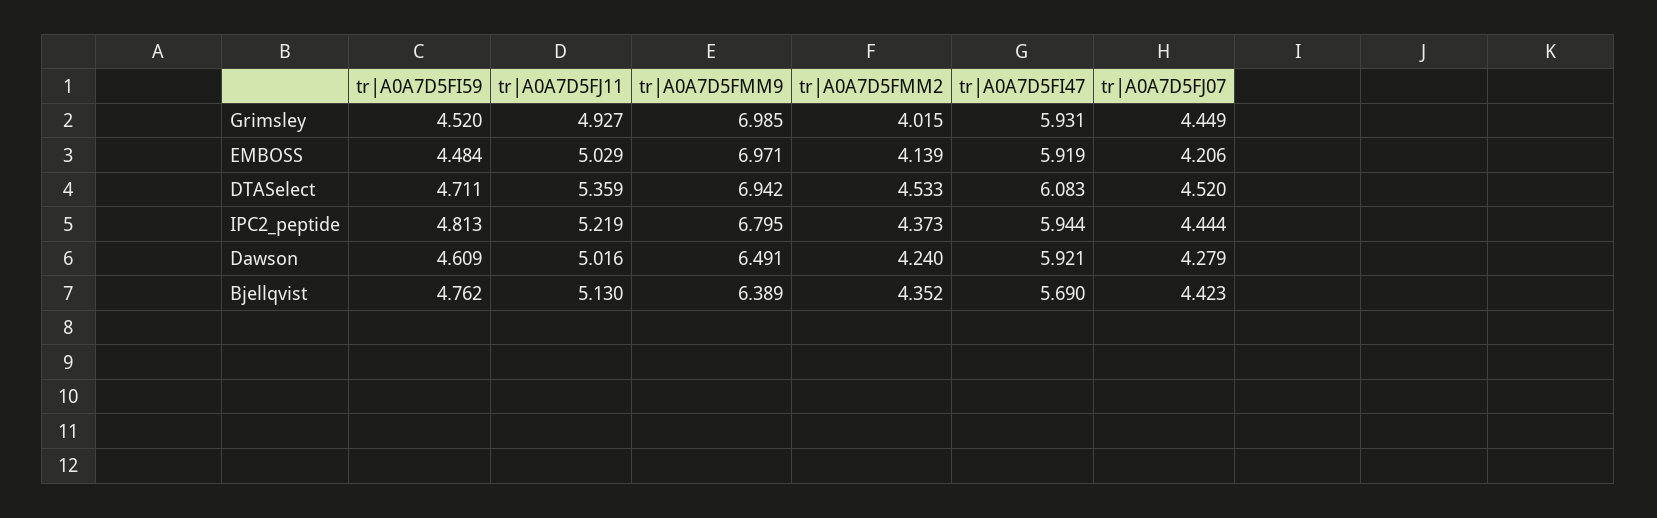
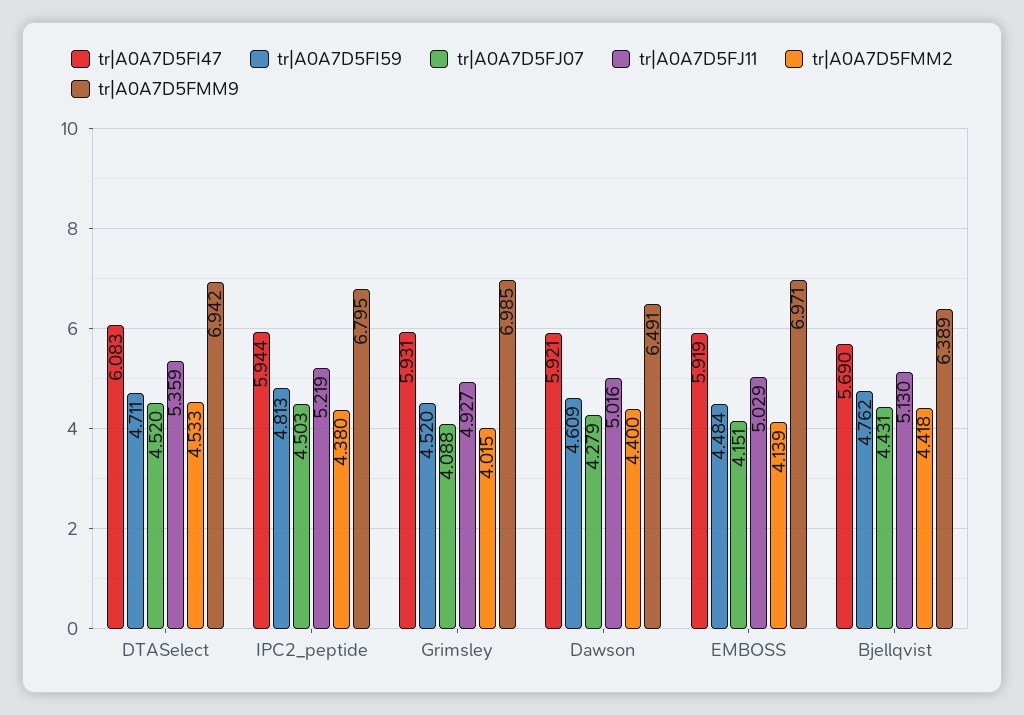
  {
    "tr|A0A7D5FI59": {
      "Grimsley": 4.52,
      "EMBOSS": 4.484,
      "DTASelect": 4.711,
      "IPC2_peptide": 4.813,
      "Dawson": 4.609,
      "Bjellqvist": 4.762
    },
    "tr|A0A7D5FJ11": {
      "Grimsley": 4.927,
      "EMBOSS": 5.029,
      "DTASelect": 5.359,
      "IPC2_peptide": 5.219,
      "Dawson": 5.016,
      "Bjellqvist": 5.13
    },
    "tr|A0A7D5FMM9": {
      "Grimsley": 6.985,
      "EMBOSS": 6.971,
      "DTASelect": 6.942,
      "IPC2_peptide": 6.795,
      "Dawson": 6.491,
      "Bjellqvist": 6.389
    },
    "tr|A0A7D5FMM2": {
      "Grimsley": 4.015,
      "EMBOSS": 4.139,
      "DTASelect": 4.533,
-     "IPC2_peptide": 4.373,
+     "IPC2_peptide": 4.38,
-     "Dawson": 4.24,
+     "Dawson": 4.4,
-     "Bjellqvist": 4.352
+     "Bjellqvist": 4.418
    },
    "tr|A0A7D5FI47": {
      "Grimsley": 5.931,
      "EMBOSS": 5.919,
      "DTASelect": 6.083,
      "IPC2_peptide": 5.944,
      "Dawson": 5.921,
      "Bjellqvist": 5.69
    },
    "tr|A0A7D5FJ07": {
-     "Grimsley": 4.449,
+     "Grimsley": 4.088,
-     "EMBOSS": 4.206,
+     "EMBOSS": 4.151,
      "DTASelect": 4.52,
-     "IPC2_peptide": 4.444,
+     "IPC2_peptide": 4.503,
      "Dawson": 4.279,
-     "Bjellqvist": 4.423
+     "Bjellqvist": 4.431
    }
  }

